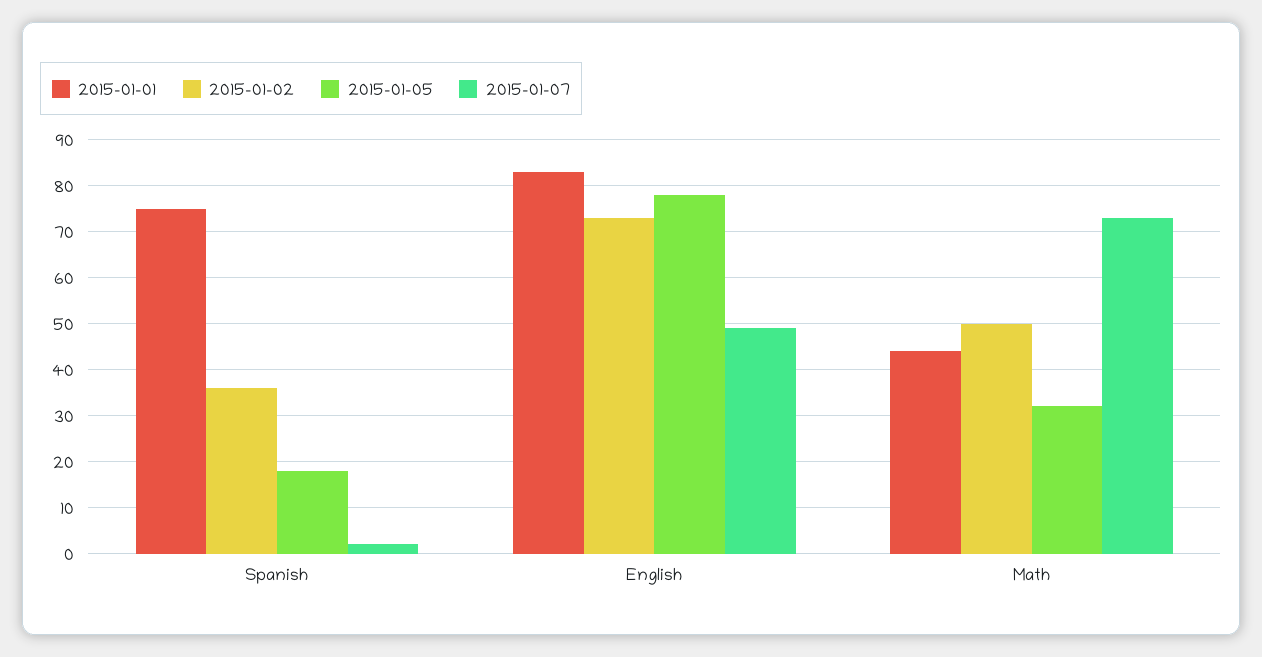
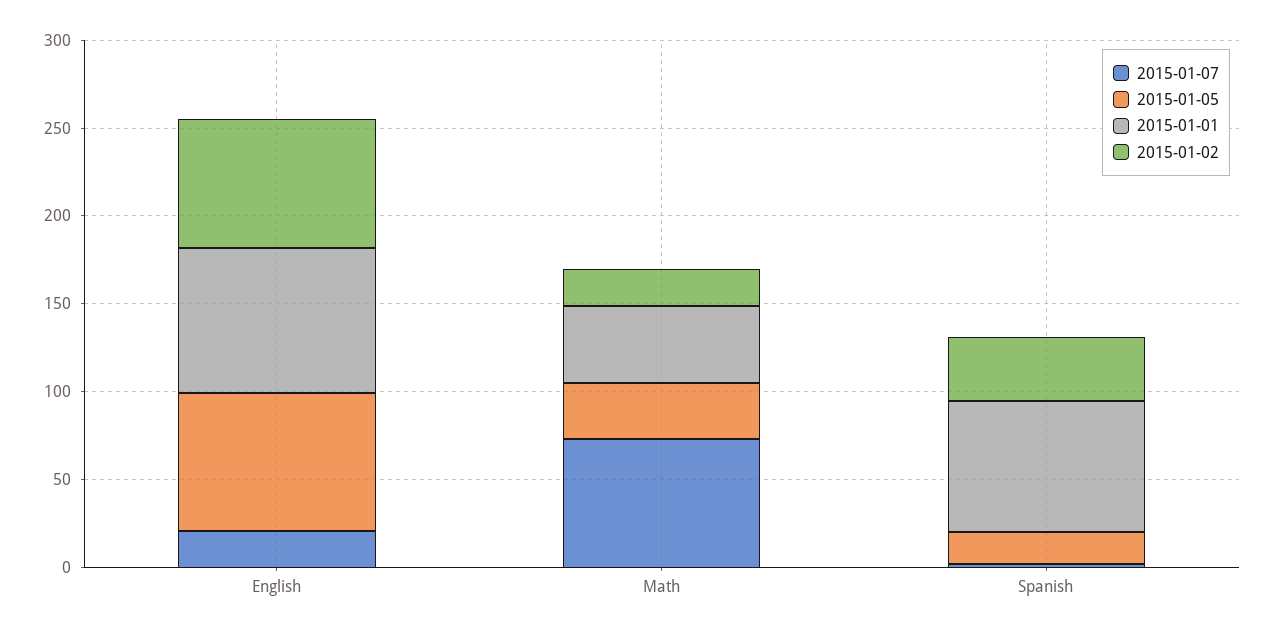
  {
    "2015-01-01": {
      "Spanish": 75,
      "English": 85,
      "Math": 45
    },
    "2015-01-02": {
      "Spanish": 35,
      "English": 75,
-     "Math": 50
+     "Math": 20
    },
    "2015-01-05": {
      "Spanish": 20,
      "English": 80,
      "Math": 30
    },
    "2015-01-07": {
      "Spanish": 0,
-     "English": 50,
+     "English": 20,
      "Math": 75
    }
  }

